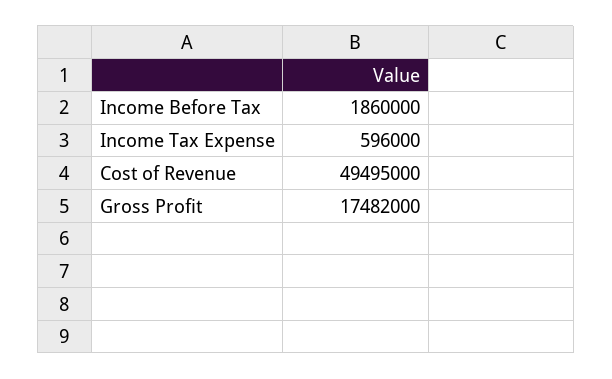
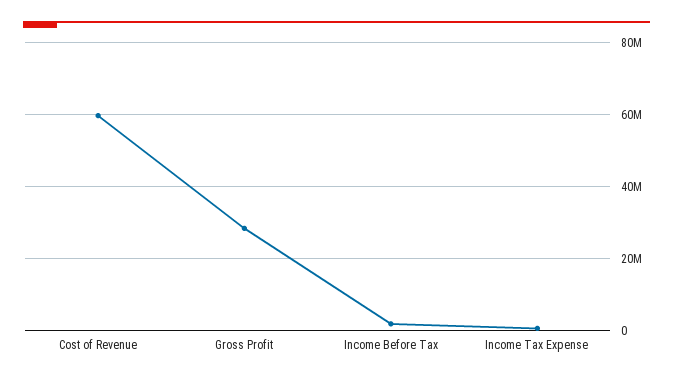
  {
    "Income Before Tax": 1860000,
    "Income Tax Expense": 596000,
-   "Cost of Revenue": 49495000,
+   "Cost of Revenue": 60000000,
-   "Gross Profit": 17482000
+   "Gross Profit": 28000000
  }

